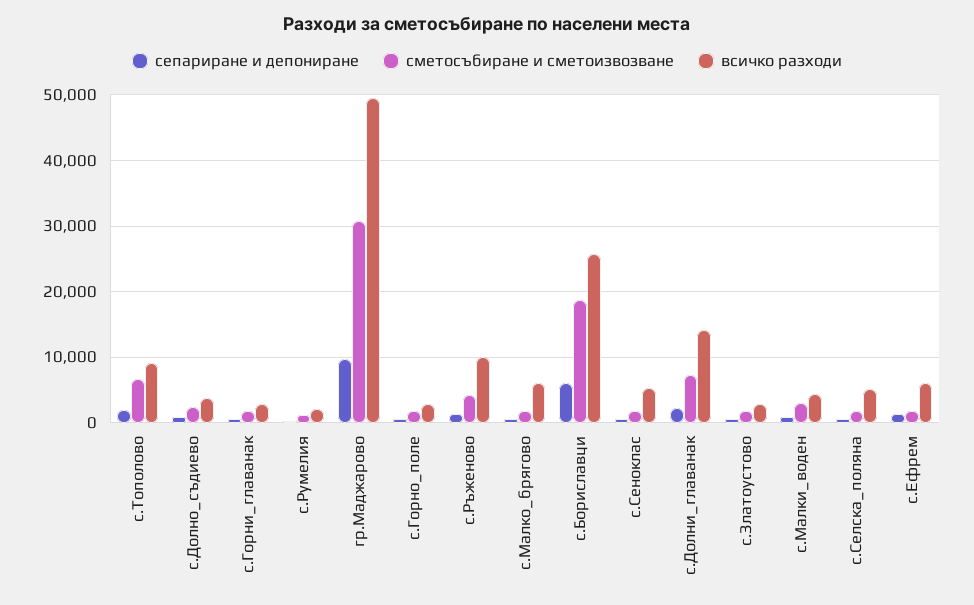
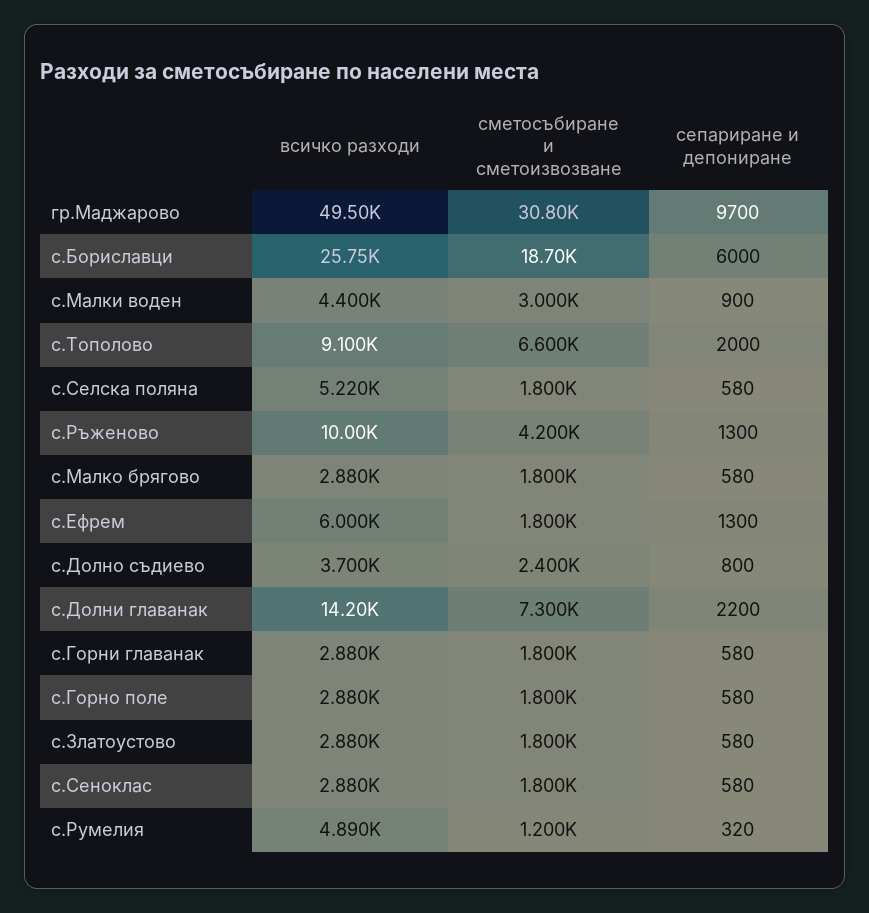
  {
    "сепариране и депониране": {
      "с.Тополово": 2000,
      "с.Долно_съдиево": 800,
      "с.Горни_главанак": 580,
      "с.Румелия": 320,
      "гр.Маджарово": 9700,
      "с.Горно_поле": 580,
      "с.Ръженово": 1300,
      "с.Малко_брягово": 580,
      "с.Бориславци": 6000,
      "с.Сеноклас": 580,
      "с.Долни_главанак": 2200,
      "с.Златоустово": 580,
      "с.Малки_воден": 900,
      "с.Селска_поляна": 580,
      "с.Ефрем": 1300
    },
    "сметосъбиране и сметоизвозване": {
      "с.Тополово": 6600,
      "с.Долно_съдиево": 2400,
      "с.Горни_главанак": 1800,
      "с.Румелия": 1200,
      "гр.Маджарово": 30800,
      "с.Горно_поле": 1800,
      "с.Ръженово": 4200,
      "с.Малко_брягово": 1800,
      "с.Бориславци": 18700,
      "с.Сеноклас": 1800,
      "с.Долни_главанак": 7300,
      "с.Златоустово": 1800,
      "с.Малки_воден": 3000,
      "с.Селска_поляна": 1800,
      "с.Ефрем": 1800
    },
    "всичко разходи": {
      "с.Тополово": 9100,
      "с.Долно_съдиево": 3700,
      "с.Горни_главанак": 2880,
-     "с.Румелия": 2000,
+     "с.Румелия": 4890,
      "гр.Маджарово": 49500,
      "с.Горно_поле": 2880,
      "с.Ръженово": 10000,
-     "с.Малко_брягово": 6000,
+     "с.Малко_брягово": 2880,
      "с.Бориславци": 25750,
-     "с.Сеноклас": 5000,
+     "с.Сеноклас": 2880,
      "с.Долни_главанак": 14200,
      "с.Златоустово": 2880,
      "с.Малки_воден": 4400,
      "с.Селска_поляна": 5220,
      "с.Ефрем": 6000
    }
  }

